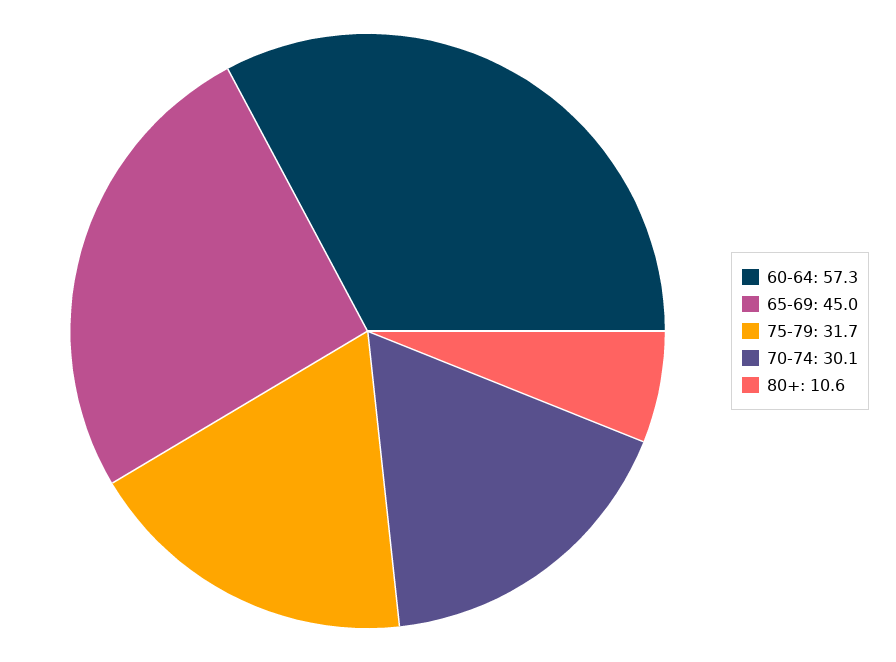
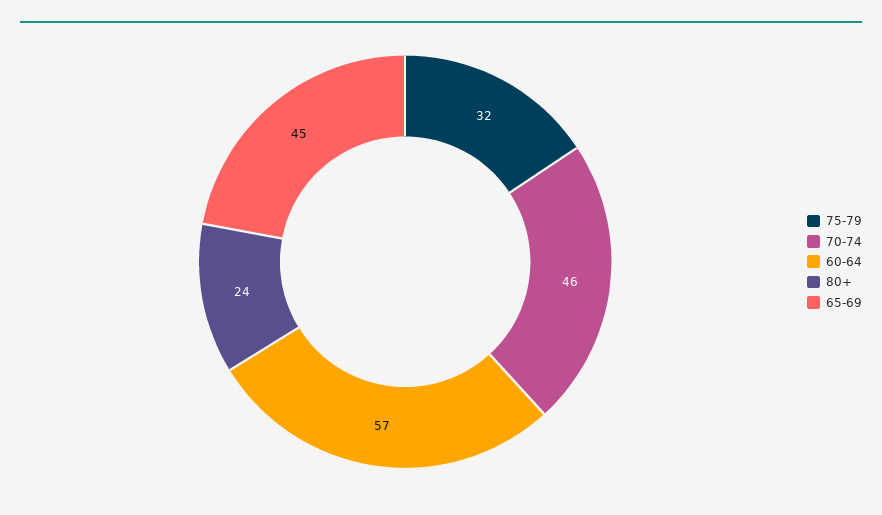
  {
    "60-64": 57.3,
    "65-69": 45,
    "75-79": 31.7,
-   "70-74": 30.1,
+   "70-74": 46,
-   "80+": 10.6
+   "80+": 24
  }

